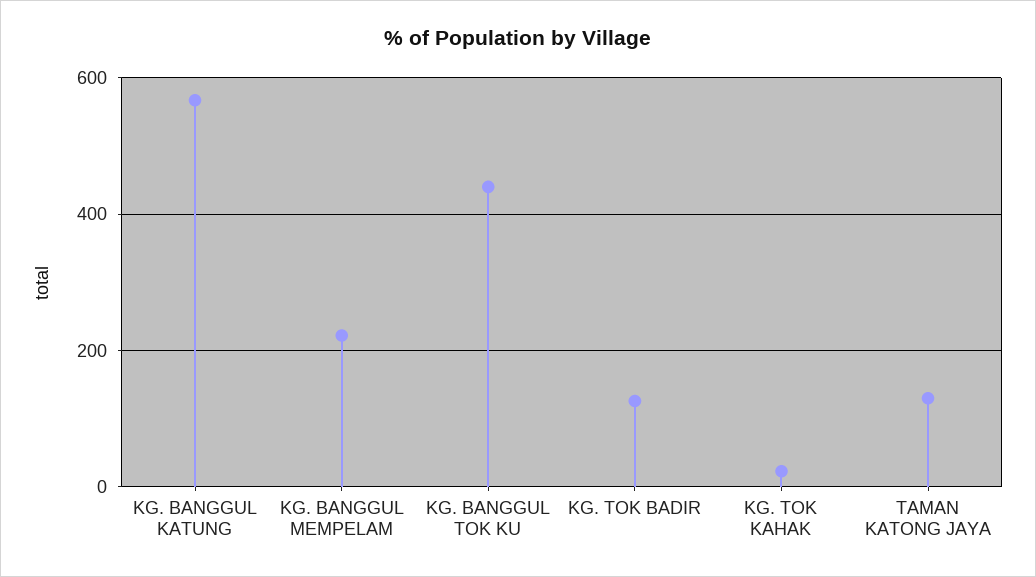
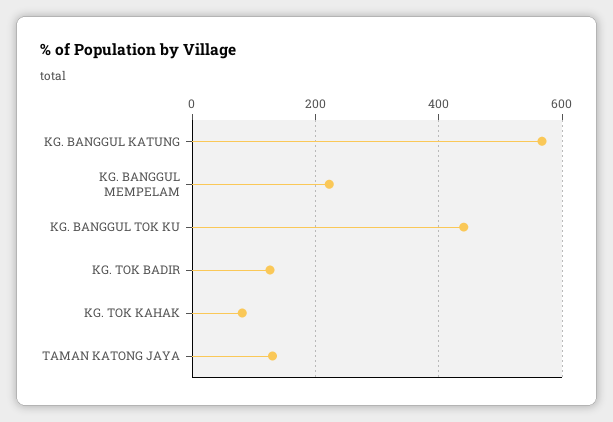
  {
    "KG. BANGGUL KATUNG": 560,
    "KG. BANGGUL MEMPELAM": 220,
    "KG. BANGGUL TOK KU": 440,
    "KG. TOK BADIR": 120,
-   "KG. TOK KAHAK": 20,
+   "KG. TOK KAHAK": 80,
    "TAMAN KATONG JAYA": 140
  }

